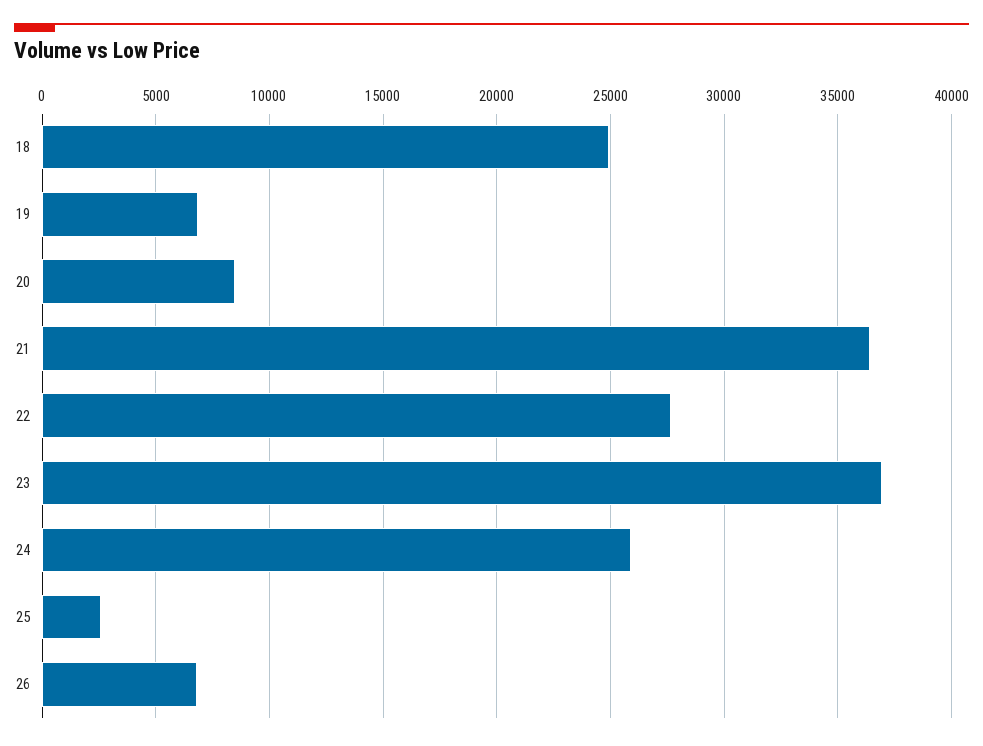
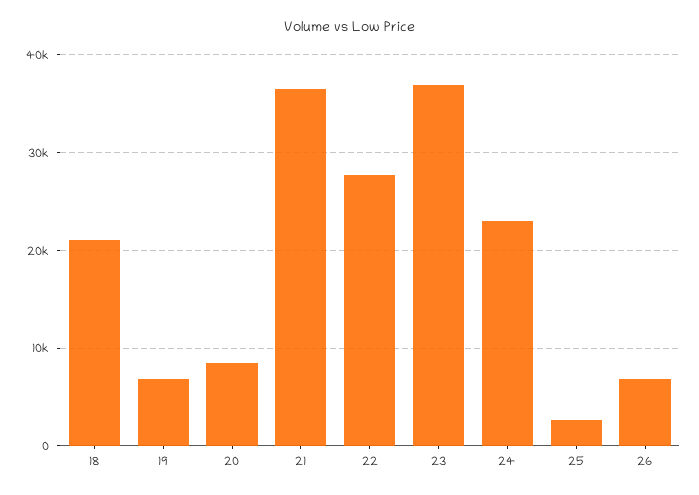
  {
-   "18": 25000,
+   "18": 21000,
    "19": 7000,
    "20": 8500,
    "21": 36500,
    "22": 27500,
    "23": 37000,
-   "24": 26000,
+   "24": 23000,
    "25": 2500,
    "26": 7000
  }

